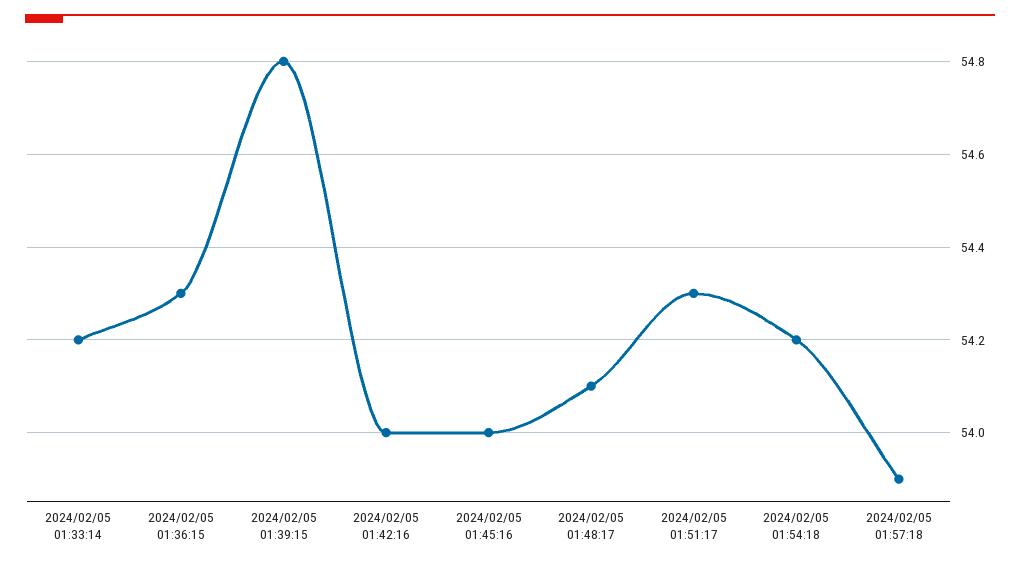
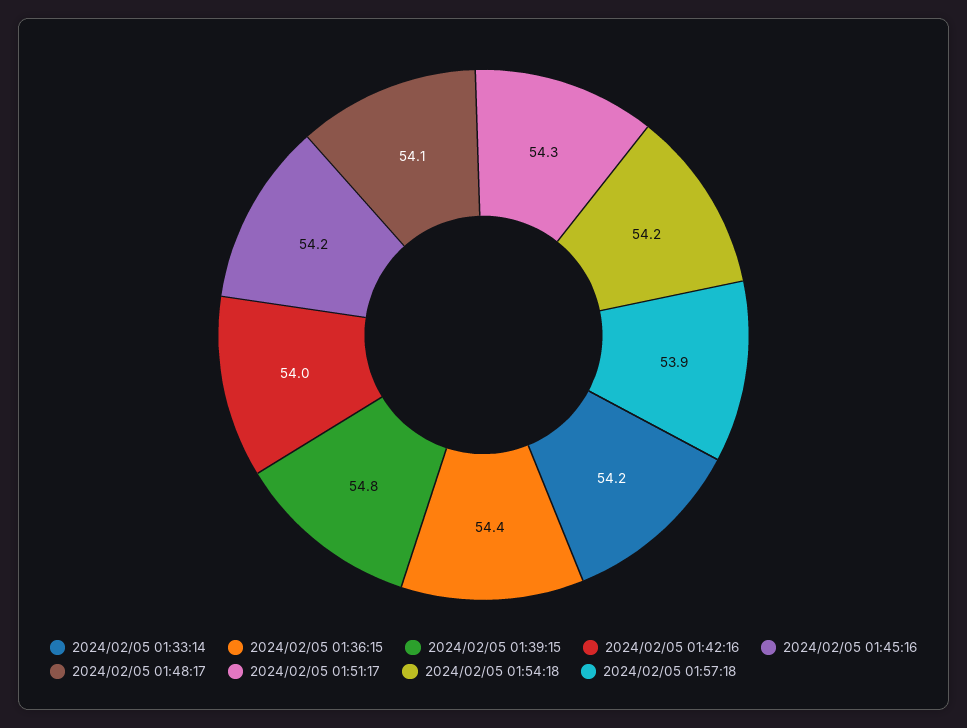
  {
    "2024/02/05 01:33:14": 54.2,
-   "2024/02/05 01:36:15": 54.3,
+   "2024/02/05 01:36:15": 54.4,
    "2024/02/05 01:39:15": 54.8,
    "2024/02/05 01:42:16": 54,
-   "2024/02/05 01:45:16": 54,
+   "2024/02/05 01:45:16": 54.2,
    "2024/02/05 01:48:17": 54.1,
    "2024/02/05 01:51:17": 54.3,
    "2024/02/05 01:54:18": 54.2,
    "2024/02/05 01:57:18": 53.9
  }

